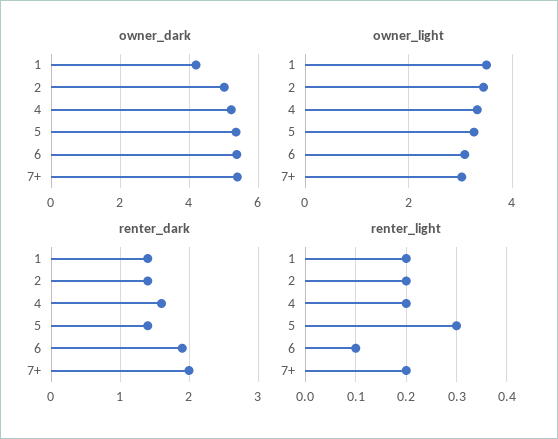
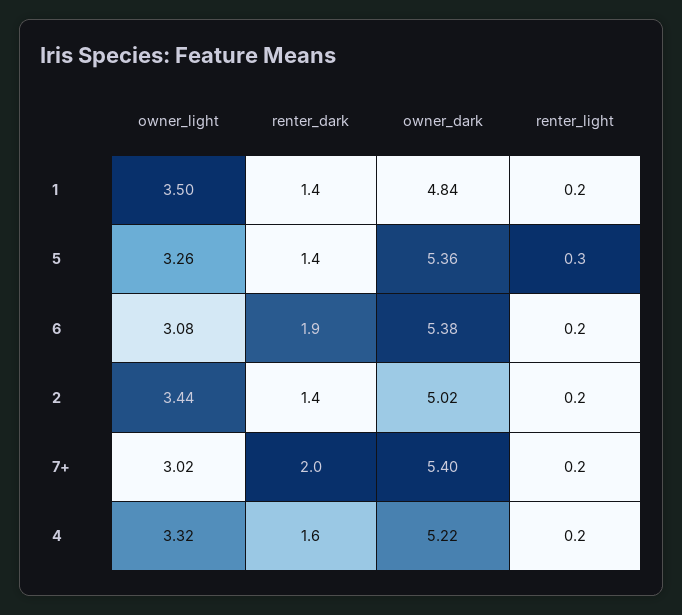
  {
    "owner_dark": {
-     "1": 4.2,
+     "1": 4.84,
      "2": 5.02,
      "4": 5.22,
      "5": 5.36,
      "6": 5.38,
      "7+": 5.4
    },
    "owner_light": {
      "1": 3.5,
      "2": 3.44,
      "4": 3.32,
      "5": 3.26,
      "6": 3.08,
      "7+": 3.02
    },
    "renter_dark": {
      "1": 1.4,
      "2": 1.4,
      "4": 1.6,
      "5": 1.4,
      "6": 1.9,
      "7+": 2
    },
    "renter_light": {
      "1": 0.2,
      "2": 0.2,
      "4": 0.2,
      "5": 0.3,
-     "6": 0.1,
+     "6": 0.2,
      "7+": 0.2
    }
  }

